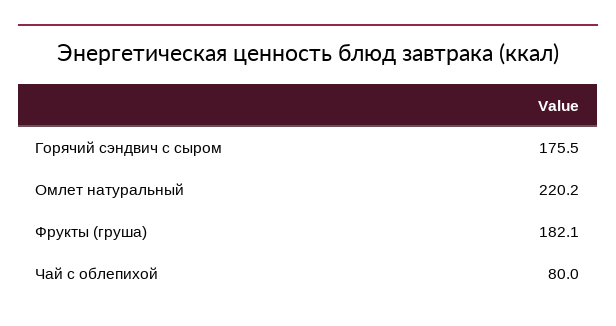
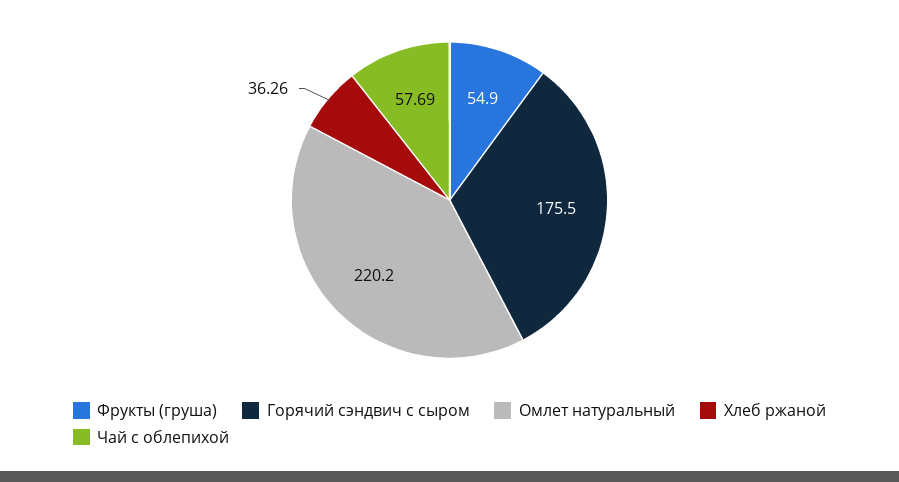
  {
    "Горячий сэндвич с сыром": 175.5,
    "Омлет натуральный": 220.2,
-   "Фрукты (груша)": 182.1,
+   "Фрукты (груша)": 54.9,
-   "Чай с облепихой": 80
+   "Чай с облепихой": 57.69,
+   "Хлеб ржаной": 36.26
  }

